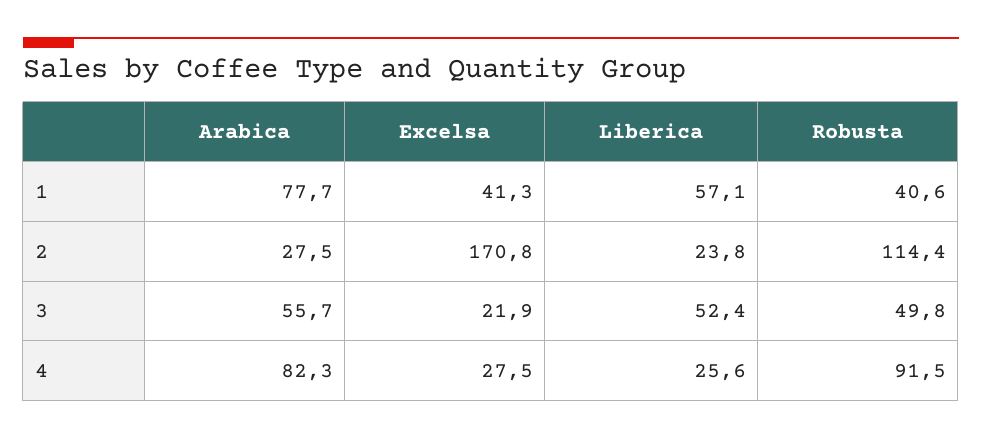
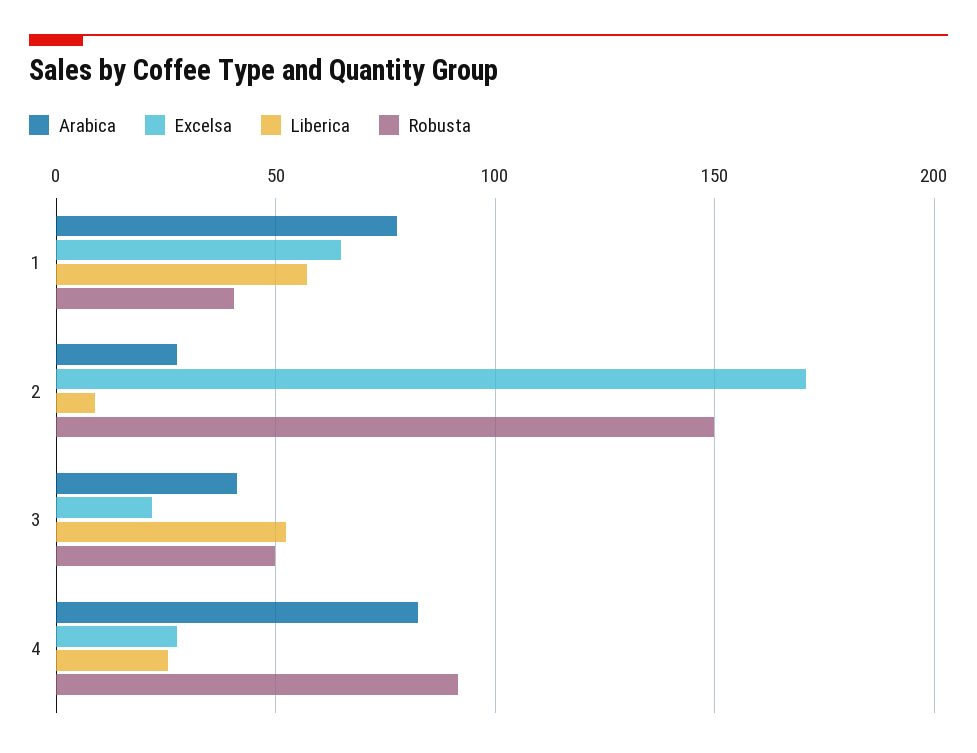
  {
    "Arabica": {
      "1": 77.7,
      "2": 27.5,
-     "3": 55.7,
+     "3": 40,
      "4": 82.3
    },
    "Excelsa": {
-     "1": 41.3,
+     "1": 65,
      "2": 170.8,
      "3": 21.9,
      "4": 27.5
    },
    "Liberica": {
      "1": 57.1,
-     "2": 23.8,
+     "2": 10,
      "3": 52.4,
      "4": 25.6
    },
    "Robusta": {
      "1": 40.6,
-     "2": 114.4,
+     "2": 150,
      "3": 49.8,
      "4": 91.5
    }
  }

